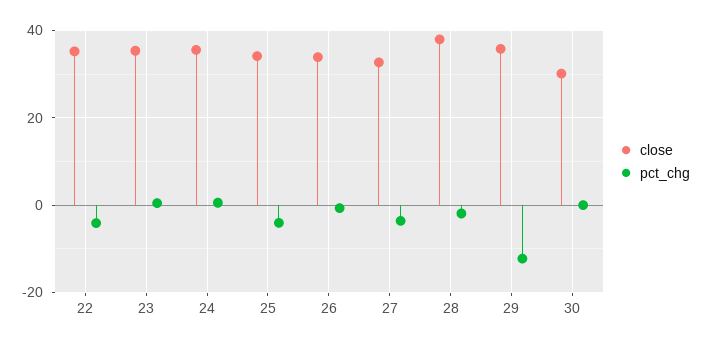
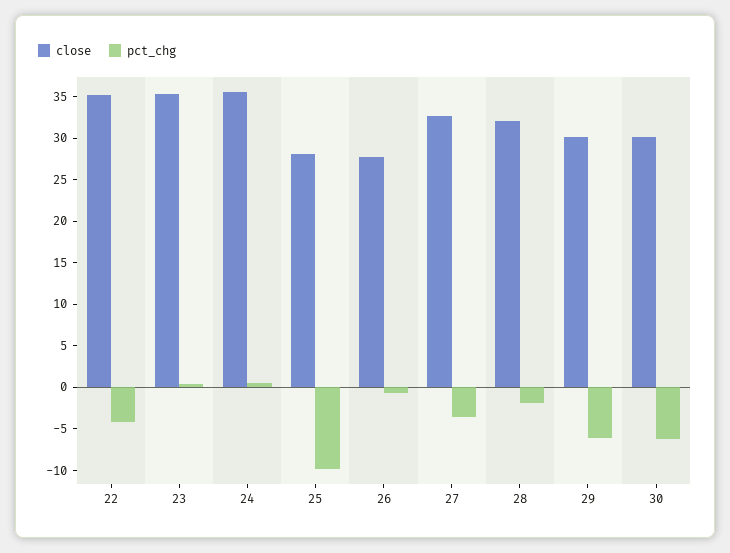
  {
    "close": {
      "22": 35,
      "23": 35,
      "24": 36,
-     "25": 34,
+     "25": 28,
-     "26": 34,
+     "26": 28,
      "27": 33,
-     "28": 38,
+     "28": 32,
-     "29": 36,
+     "29": 30,
      "30": 30
    },
    "pct_chg": {
      "22": -4,
      "23": 0,
      "24": 1,
-     "25": -4,
+     "25": -10,
      "26": -1,
      "27": -4,
      "28": -2,
-     "29": -12,
+     "29": -6,
-     "30": 0
+     "30": -6
    }
  }

